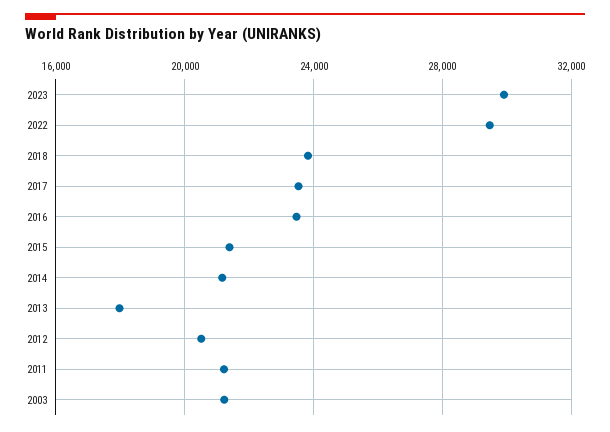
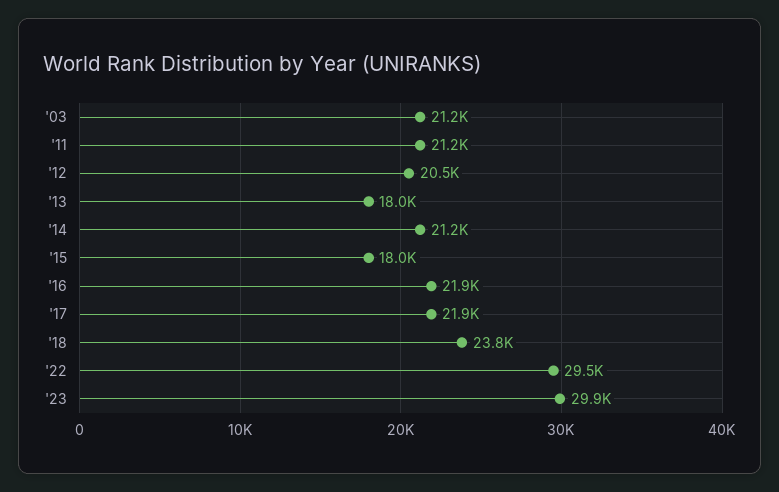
  {
    "2023": 29900,
    "2022": 29500,
    "2018": 23800,
-   "2017": 23500,
+   "2017": 21900,
-   "2016": 23500,
+   "2016": 21900,
-   "2015": 21500,
+   "2015": 18000,
    "2014": 21200,
    "2013": 18000,
    "2012": 20500,
    "2011": 21200,
    "2003": 21200
  }

